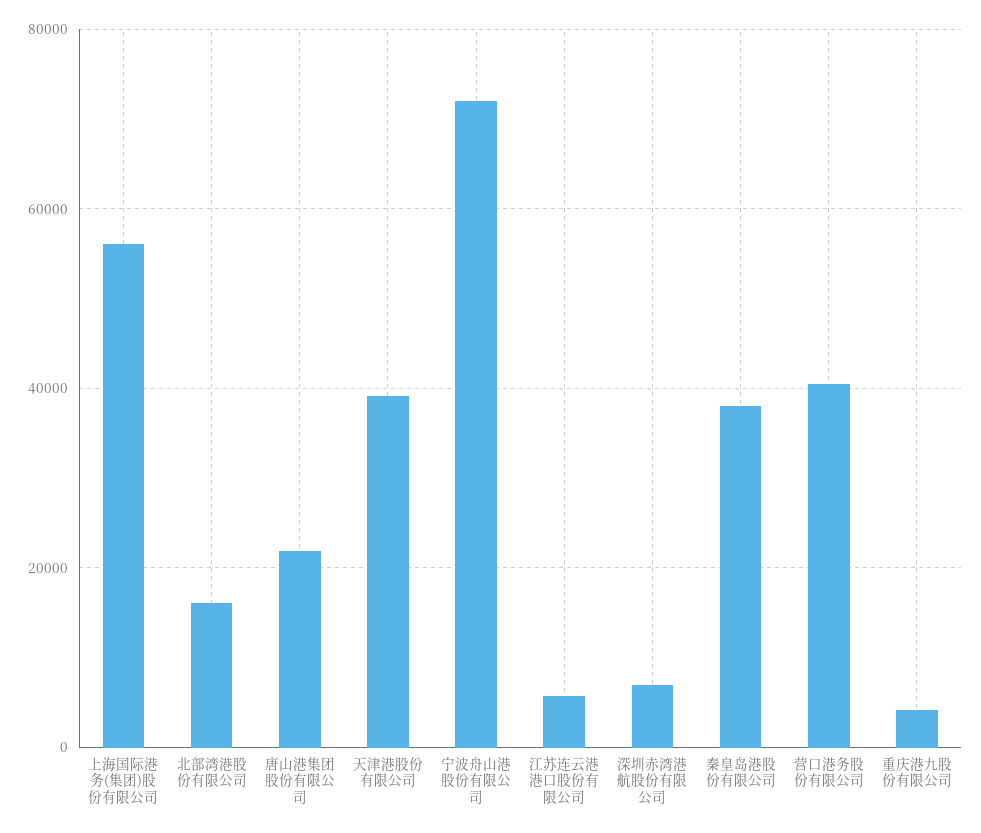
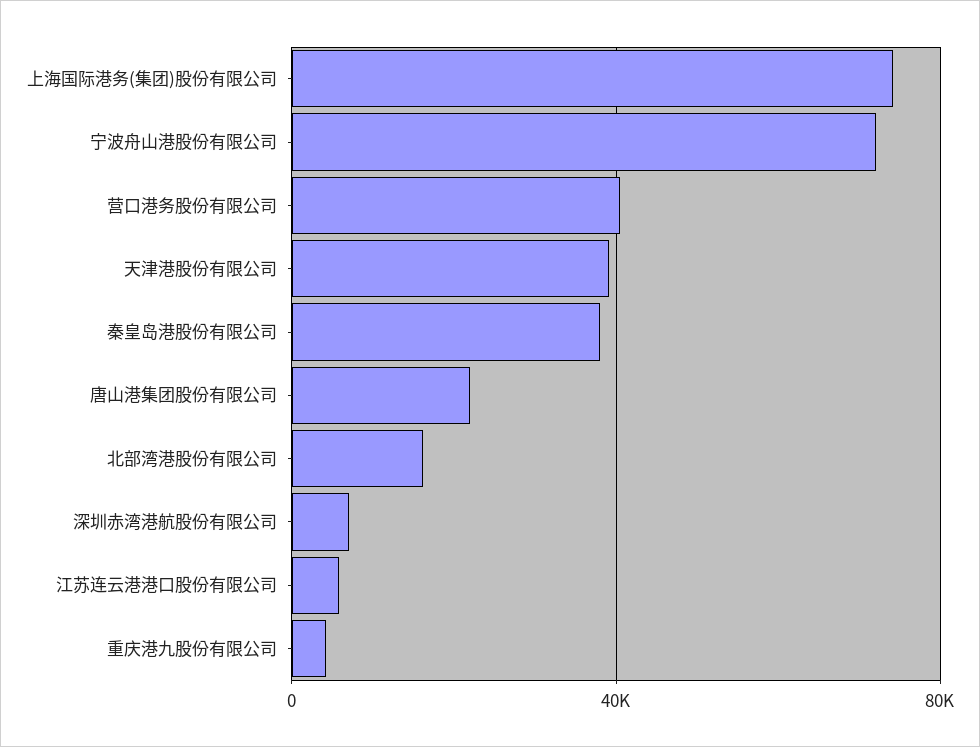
  {
-   "上海国际港务(集团)股份有限公司": 56000,
+   "上海国际港务(集团)股份有限公司": 75000,
    "北部湾港股份有限公司": 16000,
    "唐山港集团股份有限公司": 22000,
    "天津港股份有限公司": 40000,
    "宁波舟山港股份有限公司": 72000,
    "江苏连云港港口股份有限公司": 6000,
    "深圳赤湾港航股份有限公司": 6000,
    "秦皇岛港股份有限公司": 38000,
    "营口港务股份有限公司": 40000,
    "重庆港九股份有限公司": 4000
  }

